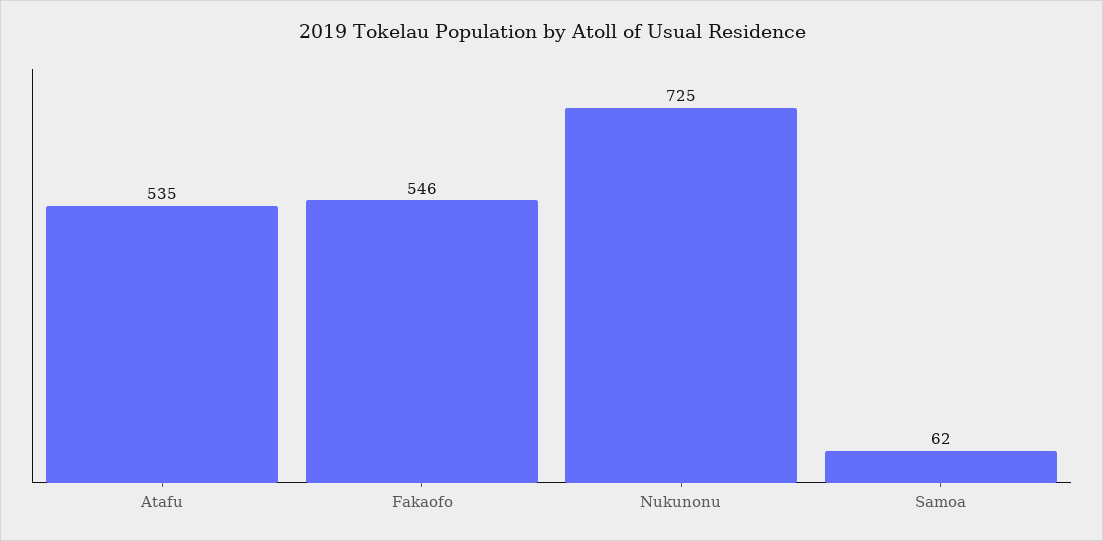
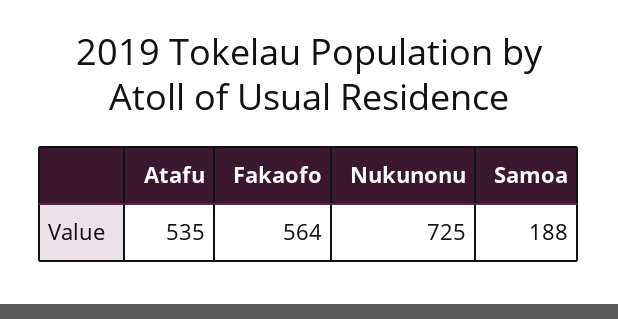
  {
    "Atafu": 535,
-   "Fakaofo": 546,
+   "Fakaofo": 564,
    "Nukunonu": 725,
-   "Samoa": 62
+   "Samoa": 188
  }

